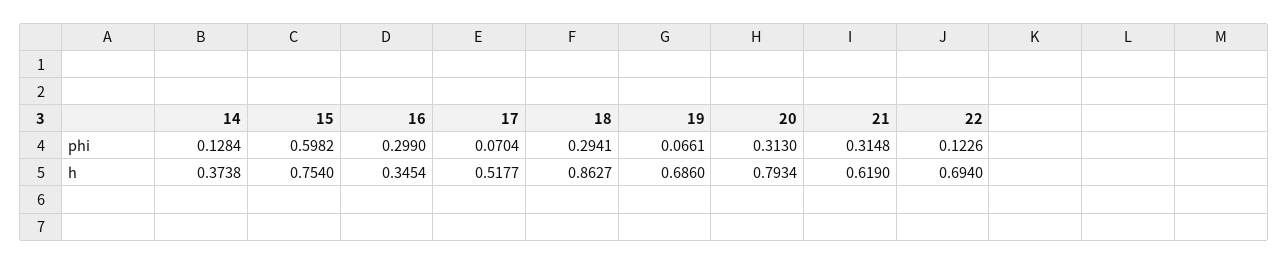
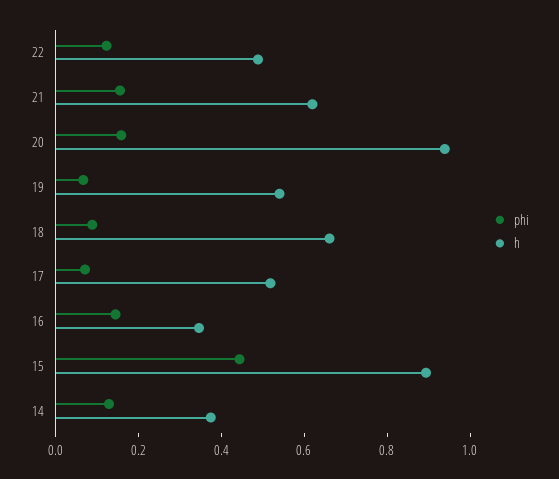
  {
    "phi": {
      "14": 0.1284,
-     "15": 0.5982,
+     "15": 0.45,
-     "16": 0.299,
+     "16": 0.15,
      "17": 0.0704,
-     "18": 0.2941,
+     "18": 0.1,
      "19": 0.0661,
-     "20": 0.313,
+     "20": 0.15,
-     "21": 0.3148,
+     "21": 0.15,
      "22": 0.1226
    },
    "h": {
      "14": 0.3738,
-     "15": 0.754,
+     "15": 0.9,
      "16": 0.3454,
      "17": 0.5177,
-     "18": 0.8627,
+     "18": 0.65,
-     "19": 0.686,
+     "19": 0.55,
-     "20": 0.7934,
+     "20": 0.95,
      "21": 0.619,
-     "22": 0.694
+     "22": 0.5
    }
  }

